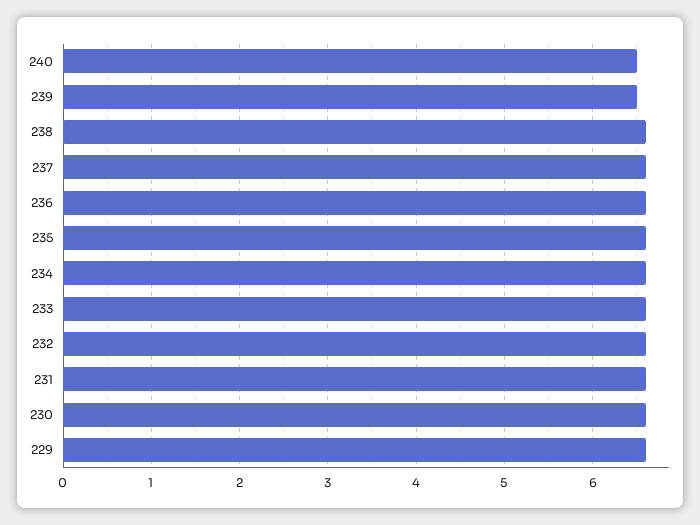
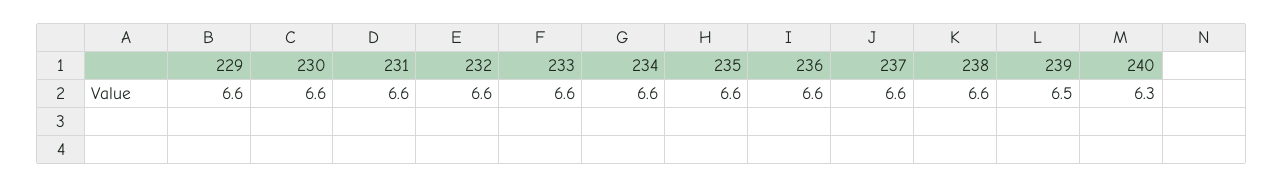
  {
-   "240": 6.5,
+   "240": 6.3,
    "239": 6.5,
    "238": 6.6,
    "237": 6.6,
    "236": 6.6,
    "235": 6.6,
    "234": 6.6,
    "233": 6.6,
    "232": 6.6,
    "231": 6.6,
    "230": 6.6,
    "229": 6.6
  }

